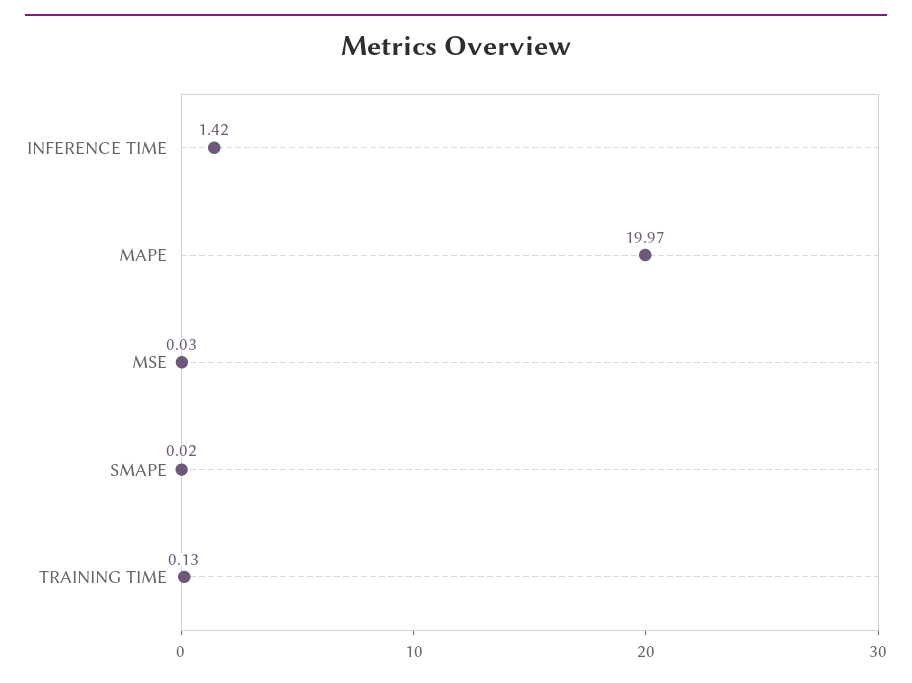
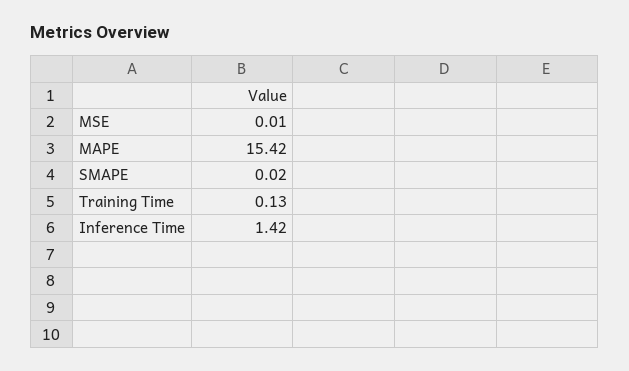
  {
    "INFERENCE TIME": 1.42,
-   "MAPE": 19.97,
+   "MAPE": 15.42,
-   "MSE": 0.03,
+   "MSE": 0.01,
    "SMAPE": 0.02,
    "TRAINING TIME": 0.13
  }

